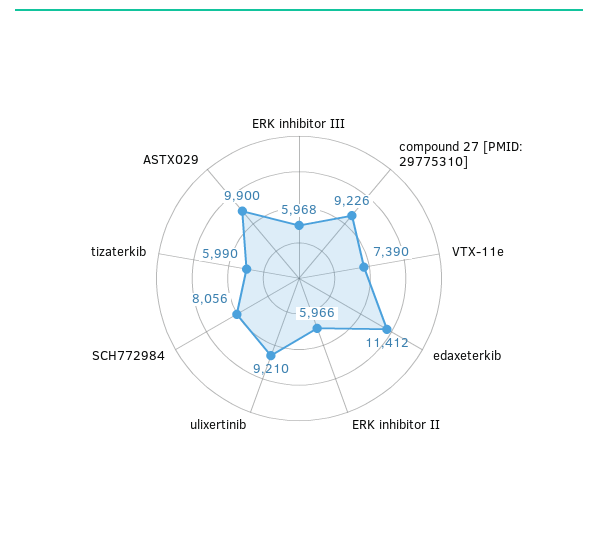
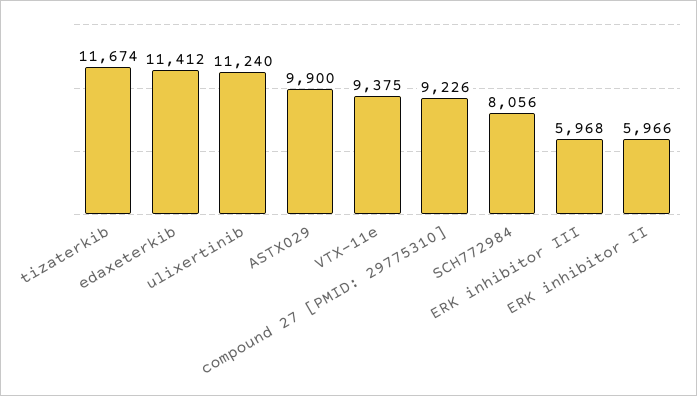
  {
    "ERK inhibitor III": 5968,
    "compound 27 [PMID: 29775310]": 9226,
-   "VTX-11e": 7390,
+   "VTX-11e": 9375,
    "edaxeterkib": 11412,
    "ERK inhibitor II": 5966,
-   "ulixertinib": 9210,
+   "ulixertinib": 11240,
    "SCH772984": 8056,
-   "tizaterkib": 5990,
+   "tizaterkib": 11674,
    "ASTX029": 9900
  }

